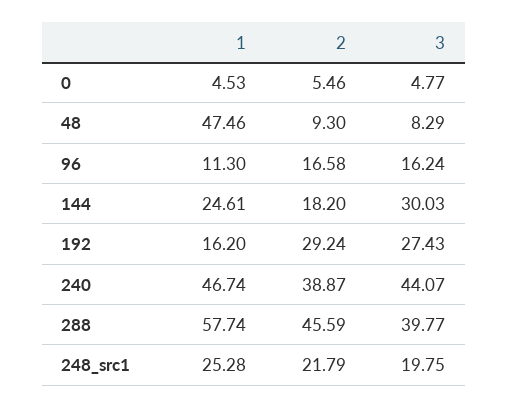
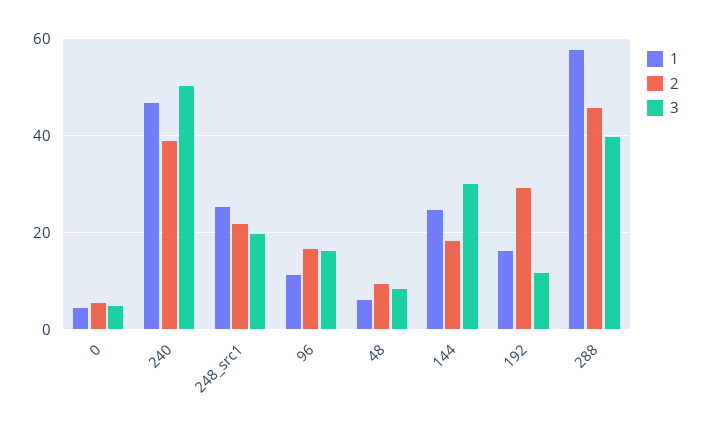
  {
    "1": {
      "0": 4.53,
-     "48": 47.46,
+     "48": 6,
      "96": 11.3,
      "144": 24.61,
      "192": 16.2,
      "240": 46.74,
      "288": 57.74,
      "248_src1": 25.28
    },
    "2": {
      "0": 5.46,
      "48": 9.3,
      "96": 16.58,
      "144": 18.2,
      "192": 29.24,
      "240": 38.87,
      "288": 45.59,
      "248_src1": 21.79
    },
    "3": {
      "0": 4.77,
      "48": 8.29,
      "96": 16.24,
      "144": 30.03,
-     "192": 27.43,
+     "192": 12,
-     "240": 44.07,
+     "240": 50,
      "288": 39.77,
      "248_src1": 19.75
    }
  }

